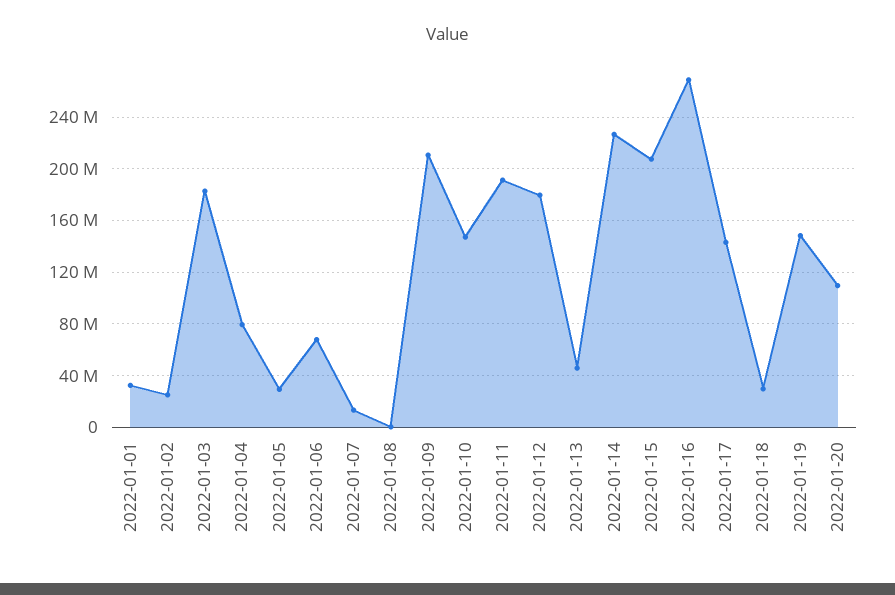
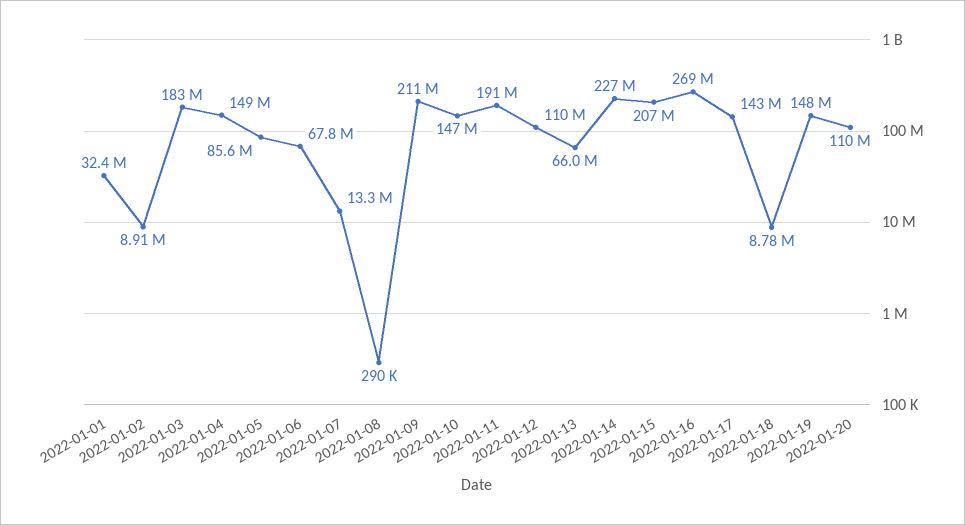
  {
    "2022-01-01": 32400000,
-   "2022-01-02": 25000000,
+   "2022-01-02": 8910000,
    "2022-01-03": 183000000,
-   "2022-01-04": 80000000,
+   "2022-01-04": 149000000,
-   "2022-01-05": 30000000,
+   "2022-01-05": 85600000,
    "2022-01-06": 67800000,
    "2022-01-07": 13300000,
    "2022-01-08": 290000,
    "2022-01-09": 211000000,
    "2022-01-10": 147000000,
    "2022-01-11": 191000000,
-   "2022-01-12": 180000000,
+   "2022-01-12": 110000000,
-   "2022-01-13": 45000000,
+   "2022-01-13": 66000000,
    "2022-01-14": 227000000,
    "2022-01-15": 207000000,
    "2022-01-16": 269000000,
    "2022-01-17": 143000000,
-   "2022-01-18": 30000000,
+   "2022-01-18": 8780000,
    "2022-01-19": 148000000,
    "2022-01-20": 110000000
  }

